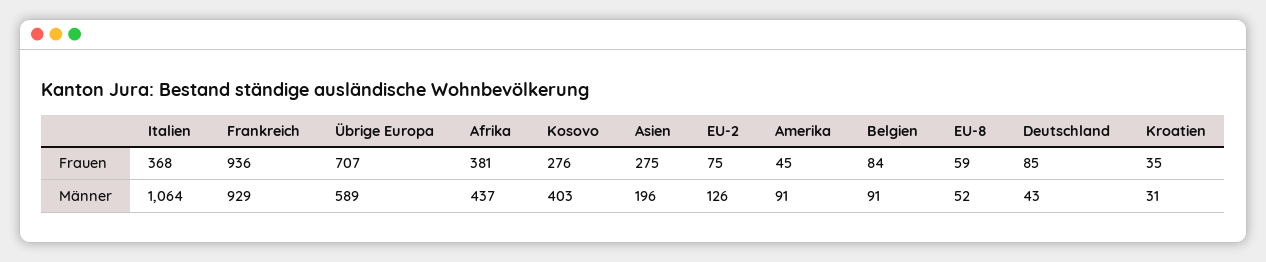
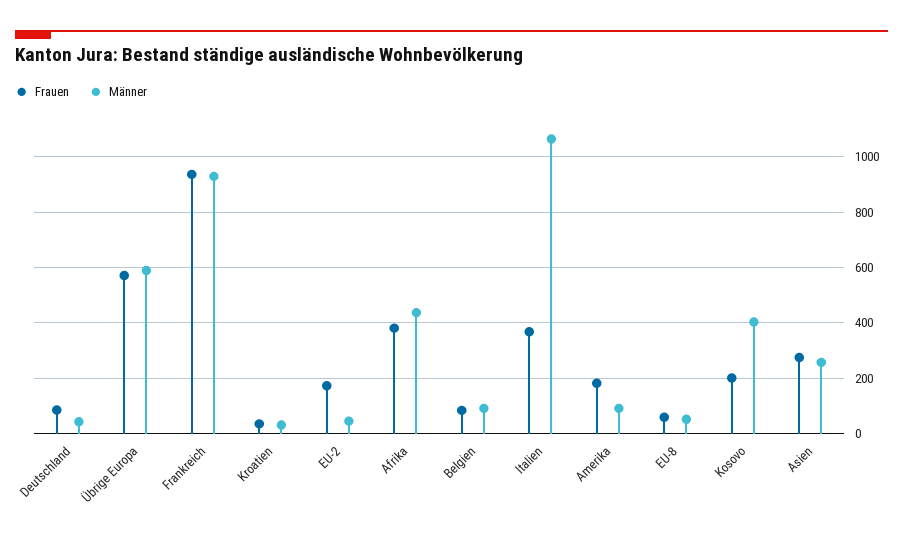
  {
    "Frauen": {
      "Italien": 368,
      "Frankreich": 936,
-     "Übrige Europa": 707,
+     "Übrige Europa": 575,
      "Afrika": 381,
-     "Kosovo": 276,
+     "Kosovo": 200,
      "Asien": 275,
-     "EU-2": 75,
+     "EU-2": 175,
-     "Amerika": 45,
+     "Amerika": 175,
      "Belgien": 84,
      "EU-8": 59,
      "Deutschland": 85,
      "Kroatien": 35
    },
    "Männer": {
      "Italien": 1064,
      "Frankreich": 929,
      "Übrige Europa": 589,
      "Afrika": 437,
      "Kosovo": 403,
-     "Asien": 196,
+     "Asien": 250,
-     "EU-2": 126,
+     "EU-2": 50,
      "Amerika": 91,
      "Belgien": 91,
      "EU-8": 52,
      "Deutschland": 43,
      "Kroatien": 31
    }
  }

